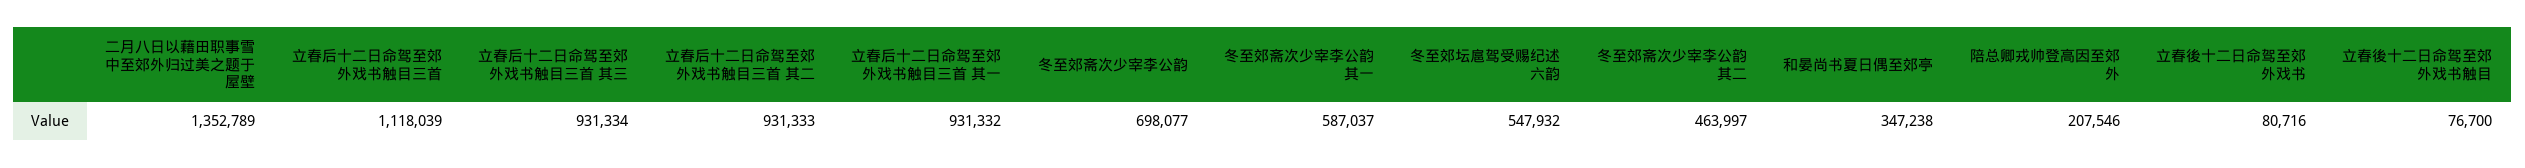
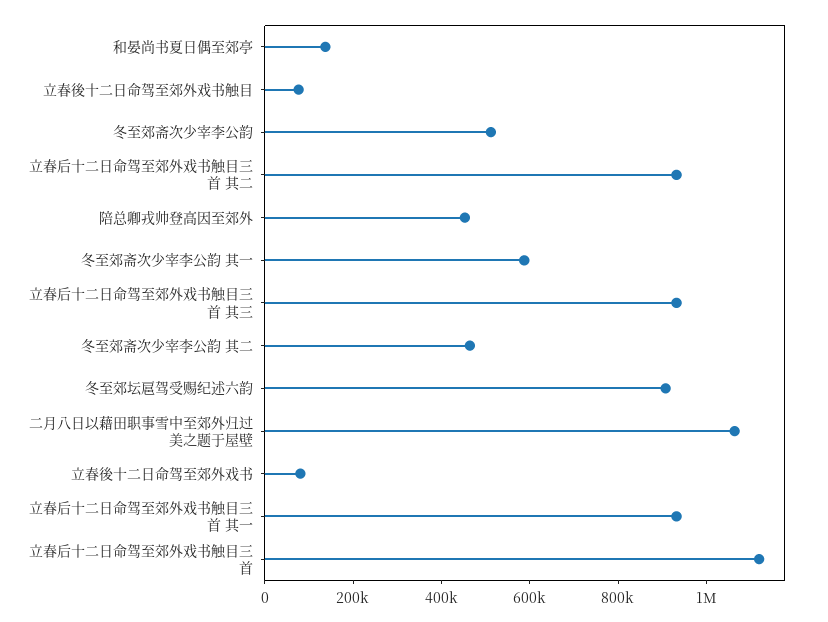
  {
-   "二月八日以藉田职事雪中至郊外归过美之题于屋壁": 1352789,
+   "二月八日以藉田职事雪中至郊外归过美之题于屋壁": 1050000,
    "立春后十二日命驾至郊外戏书触目三首": 1118039,
    "立春后十二日命驾至郊外戏书触目三首 其三": 931334,
    "立春后十二日命驾至郊外戏书触目三首 其二": 931333,
    "立春后十二日命驾至郊外戏书触目三首 其一": 931332,
-   "冬至郊斋次少宰李公韵": 698077,
+   "冬至郊斋次少宰李公韵": 500000,
    "冬至郊斋次少宰李公韵 其一": 587037,
-   "冬至郊坛扈驾受赐纪述六韵": 547932,
+   "冬至郊坛扈驾受赐纪述六韵": 900000,
    "冬至郊斋次少宰李公韵 其二": 463997,
-   "和晏尚书夏日偶至郊亭": 347238,
+   "和晏尚书夏日偶至郊亭": 150000,
-   "陪总卿戎帅登高因至郊外": 207546,
+   "陪总卿戎帅登高因至郊外": 450000,
    "立春後十二日命驾至郊外戏书": 80716,
    "立春後十二日命驾至郊外戏书触目": 76700
  }

